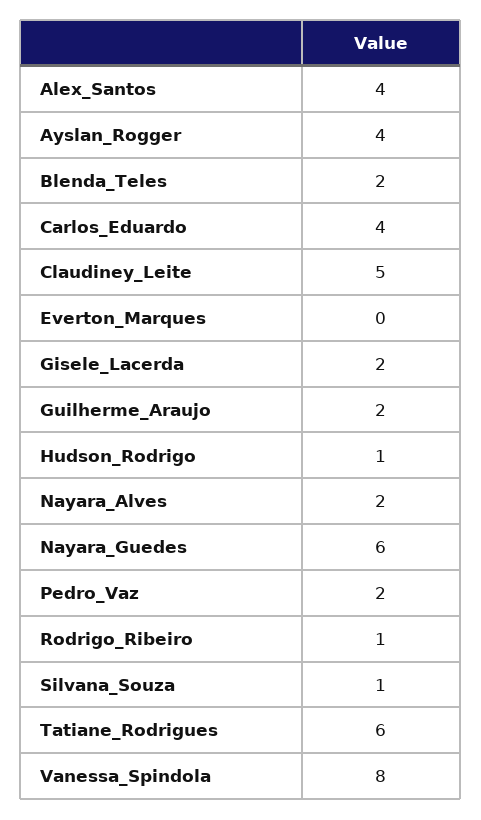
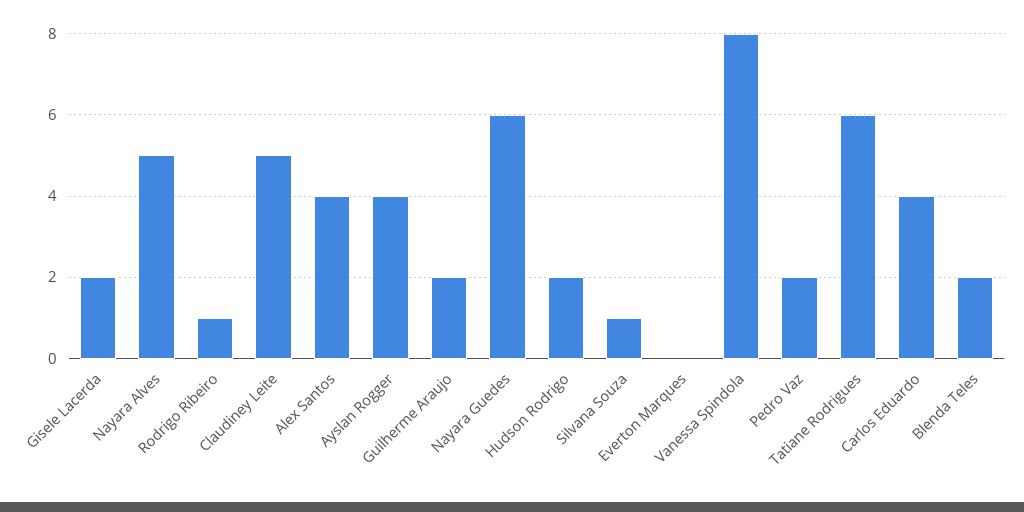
  {
    "Alex_Santos": 4,
    "Ayslan_Rogger": 4,
    "Blenda_Teles": 2,
    "Carlos_Eduardo": 4,
    "Claudiney_Leite": 5,
    "Everton_Marques": 0,
    "Gisele_Lacerda": 2,
    "Guilherme_Araujo": 2,
-   "Hudson_Rodrigo": 1,
+   "Hudson_Rodrigo": 2,
-   "Nayara_Alves": 2,
+   "Nayara_Alves": 5,
    "Nayara_Guedes": 6,
    "Pedro_Vaz": 2,
    "Rodrigo_Ribeiro": 1,
    "Silvana_Souza": 1,
    "Tatiane_Rodrigues": 6,
    "Vanessa_Spindola": 8
  }

